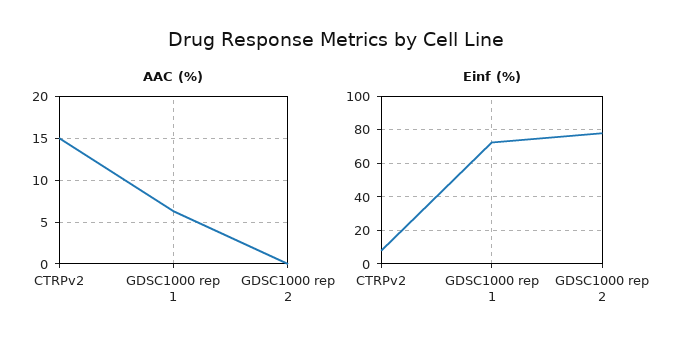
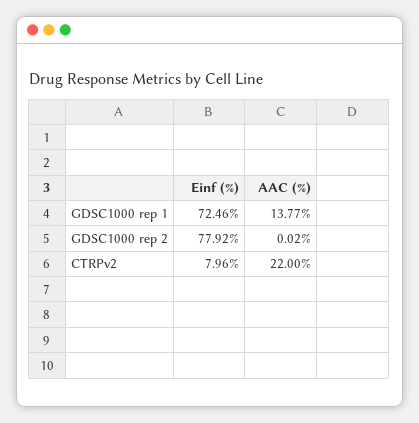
  {
    "AAC (%)": {
-     "CTRPv2": 15,
+     "CTRPv2": 22,
-     "GDSC1000 rep 1": 6,
+     "GDSC1000 rep 1": 13.77,
      "GDSC1000 rep 2": 0.02
    },
    "Einf (%)": {
      "CTRPv2": 7.96,
      "GDSC1000 rep 1": 72.46,
      "GDSC1000 rep 2": 77.92
    }
  }

